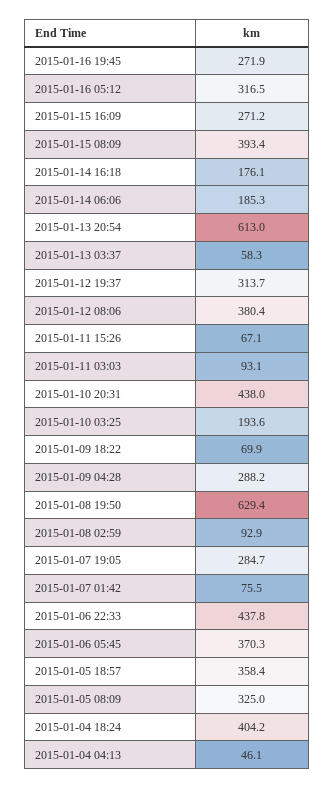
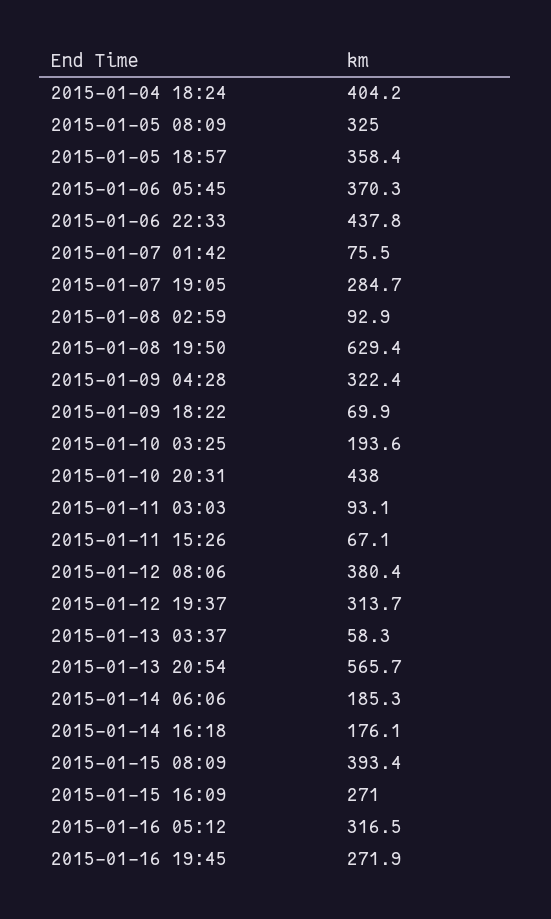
  {
    "2015-01-16 19:45": 271.9,
    "2015-01-16 05:12": 316.5,
-   "2015-01-15 16:09": 271.2,
+   "2015-01-15 16:09": 271,
    "2015-01-15 08:09": 393.4,
    "2015-01-14 16:18": 176.1,
    "2015-01-14 06:06": 185.3,
-   "2015-01-13 20:54": 613,
+   "2015-01-13 20:54": 565.7,
    "2015-01-13 03:37": 58.3,
    "2015-01-12 19:37": 313.7,
    "2015-01-12 08:06": 380.4,
    "2015-01-11 15:26": 67.1,
    "2015-01-11 03:03": 93.1,
    "2015-01-10 20:31": 438,
    "2015-01-10 03:25": 193.6,
    "2015-01-09 18:22": 69.9,
-   "2015-01-09 04:28": 288.2,
+   "2015-01-09 04:28": 322.4,
    "2015-01-08 19:50": 629.4,
    "2015-01-08 02:59": 92.9,
    "2015-01-07 19:05": 284.7,
    "2015-01-07 01:42": 75.5,
    "2015-01-06 22:33": 437.8,
    "2015-01-06 05:45": 370.3,
    "2015-01-05 18:57": 358.4,
    "2015-01-05 08:09": 325,
-   "2015-01-04 18:24": 404.2,
+   "2015-01-04 18:24": 404.2
-   "2015-01-04 04:13": 46.1
  }

